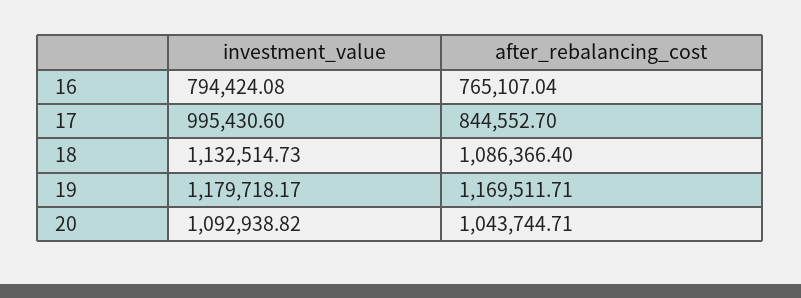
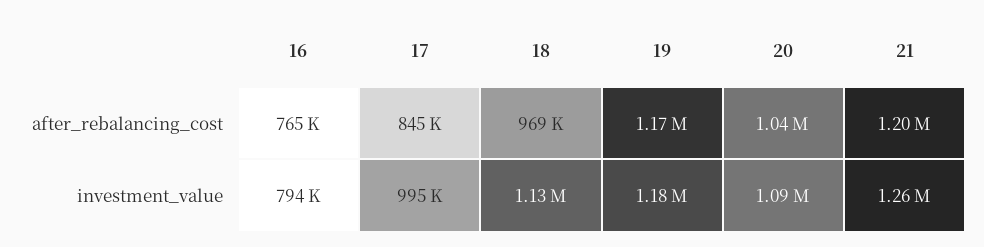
  {
    "investment_value": {
      "16": 794424.08,
      "17": 995430.6,
      "18": 1132514.73,
      "19": 1179718.17,
-     "20": 1092938.82
+     "20": 1092938.82,
+     "21": 1260000
    },
    "after_rebalancing_cost": {
      "16": 765107.04,
      "17": 844552.7,
-     "18": 1086366.4,
+     "18": 969000,
      "19": 1169511.71,
-     "20": 1043744.71
+     "20": 1043744.71,
+     "21": 1200000
    }
  }

